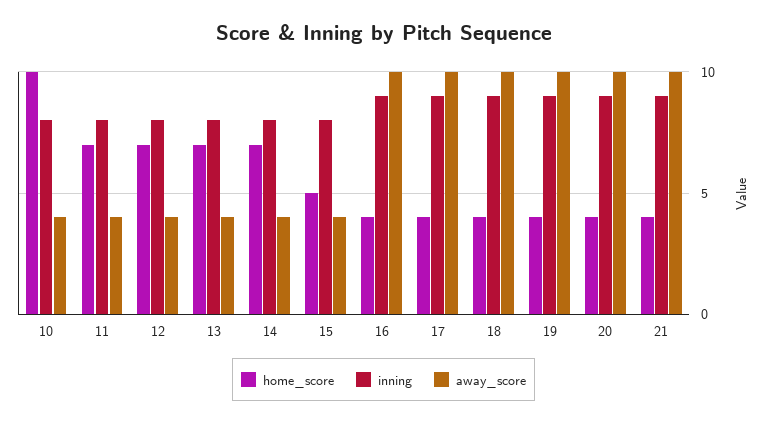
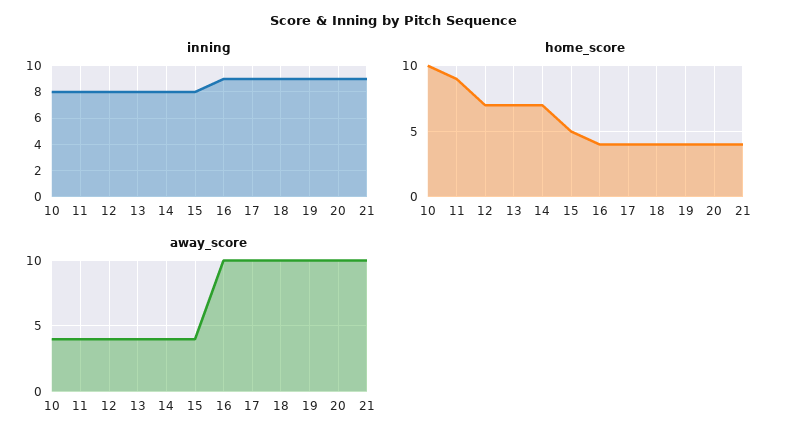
  {
    "home_score": {
      "10": 10,
-     "11": 7,
+     "11": 9,
      "12": 7,
      "13": 7,
      "14": 7,
      "15": 5,
      "16": 4,
      "17": 4,
      "18": 4,
      "19": 4,
      "20": 4,
      "21": 4
    },
    "inning": {
      "10": 8,
      "11": 8,
      "12": 8,
      "13": 8,
      "14": 8,
      "15": 8,
      "16": 9,
      "17": 9,
      "18": 9,
      "19": 9,
      "20": 9,
      "21": 9
    },
    "away_score": {
      "10": 4,
      "11": 4,
      "12": 4,
      "13": 4,
      "14": 4,
      "15": 4,
      "16": 10,
      "17": 10,
      "18": 10,
      "19": 10,
      "20": 10,
      "21": 10
    }
  }

